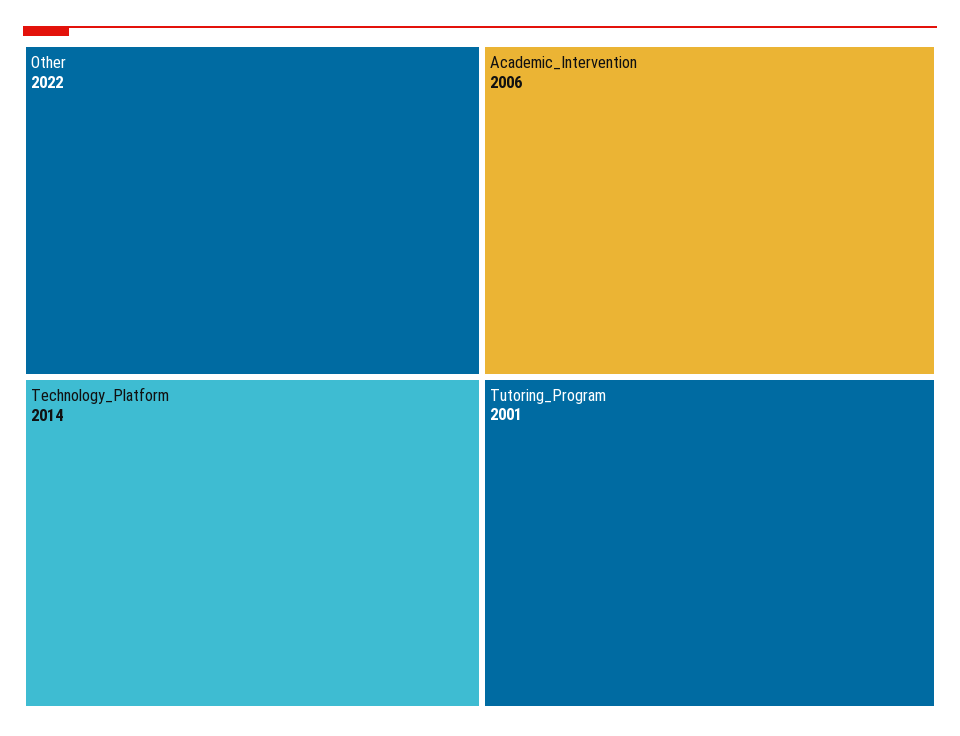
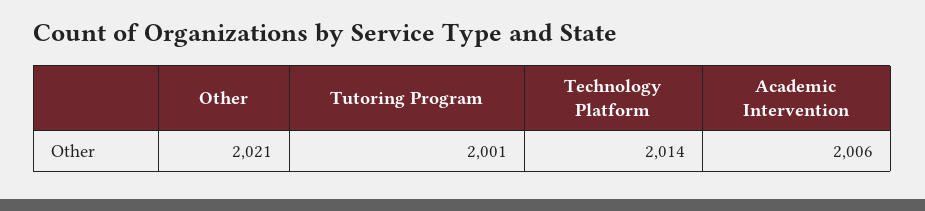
  {
-   "Other": 2022,
+   "Other": 2021,
    "Technology_Platform": 2014,
    "Academic_Intervention": 2006,
    "Tutoring_Program": 2001
  }

